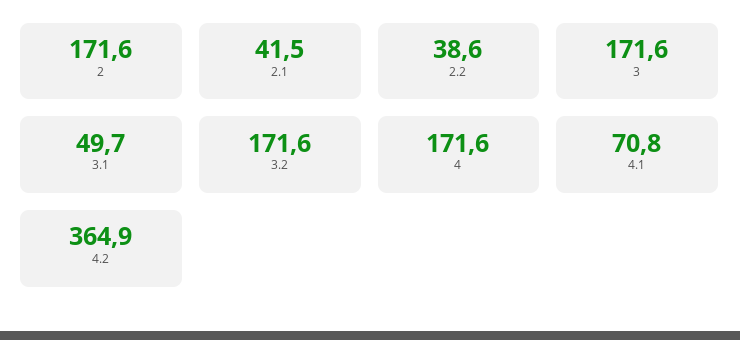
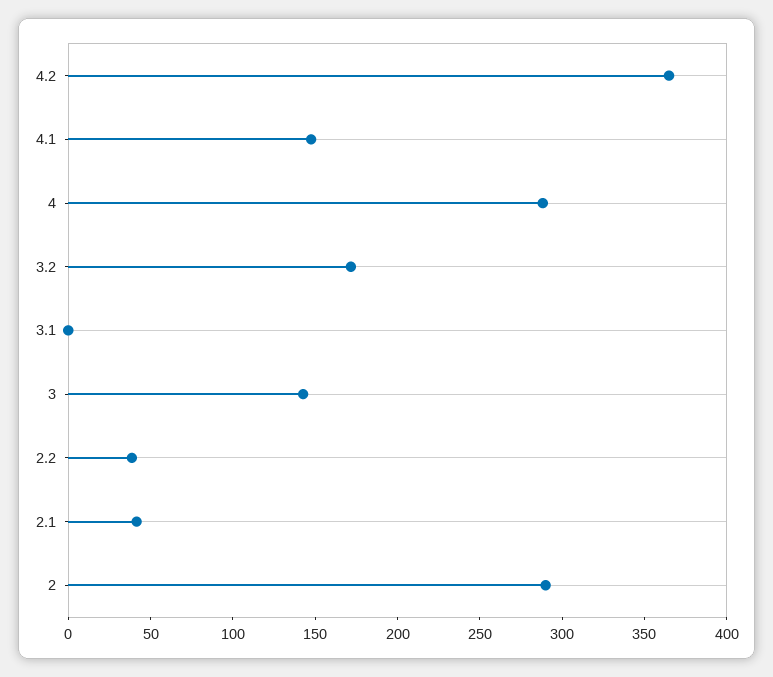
  {
-   "2": 171.6,
+   "2": 290,
    "2.1": 41.5,
    "2.2": 38.6,
-   "3": 171.6,
+   "3": 140,
-   "3.1": 49.7,
+   "3.1": 0,
    "3.2": 171.6,
-   "4": 171.6,
+   "4": 290,
-   "4.1": 70.8,
+   "4.1": 150,
    "4.2": 364.9
  }

